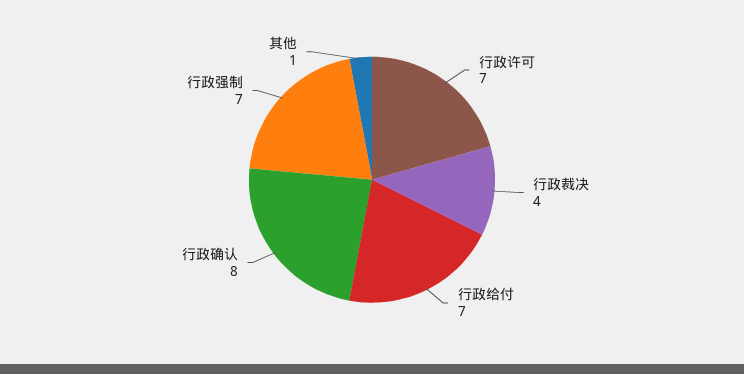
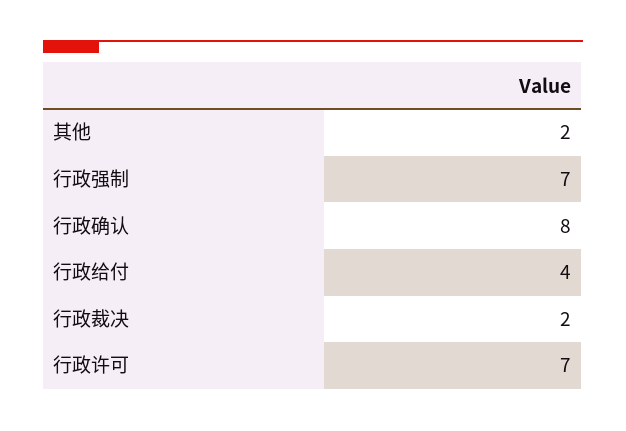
  {
    "行政许可": 7,
-   "行政裁决": 4,
+   "行政裁决": 2,
-   "行政给付": 7,
+   "行政给付": 4,
    "行政确认": 8,
    "行政强制": 7,
-   "其他": 1
+   "其他": 2
  }

